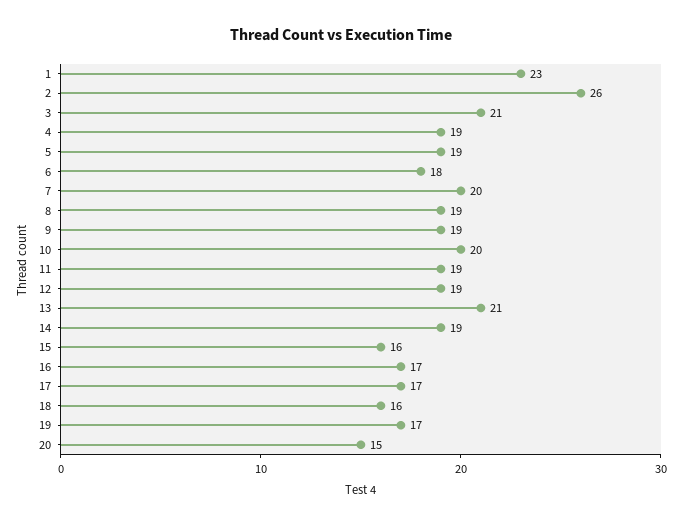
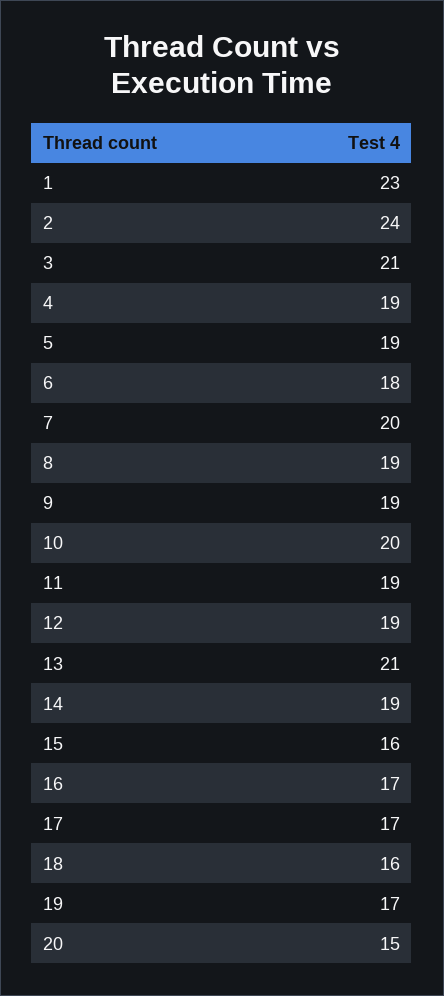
  {
    "1": 23,
-   "2": 26,
+   "2": 24,
    "3": 21,
    "4": 19,
    "5": 19,
    "6": 18,
    "7": 20,
    "8": 19,
    "9": 19,
    "10": 20,
    "11": 19,
    "12": 19,
    "13": 21,
    "14": 19,
    "15": 16,
    "16": 17,
    "17": 17,
    "18": 16,
    "19": 17,
    "20": 15
  }

